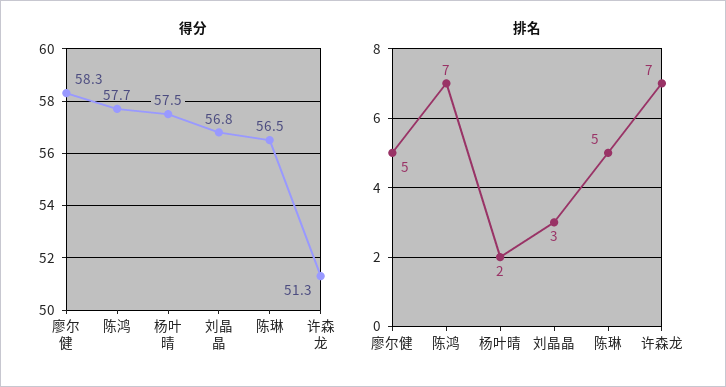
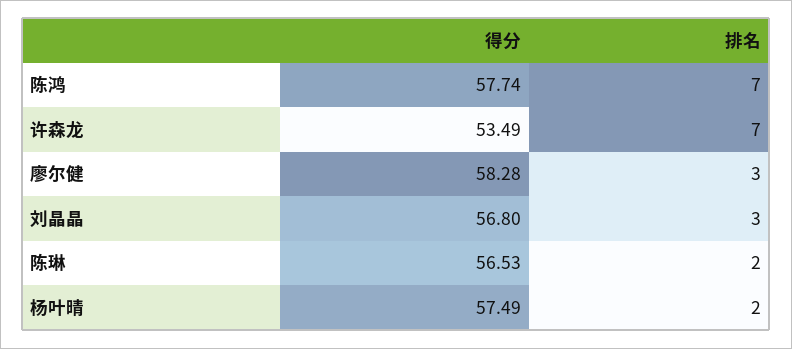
  {
    "得分": {
      "廖尔健": 58.28,
      "陈鸿": 57.74,
      "杨叶晴": 57.49,
      "刘晶晶": 56.8,
      "陈琳": 56.53,
-     "许森龙": 51.3
+     "许森龙": 53.49
    },
    "排名": {
-     "廖尔健": 5,
+     "廖尔健": 3,
      "陈鸿": 7,
      "杨叶晴": 2,
      "刘晶晶": 3,
-     "陈琳": 5,
+     "陈琳": 2,
      "许森龙": 7
    }
  }

